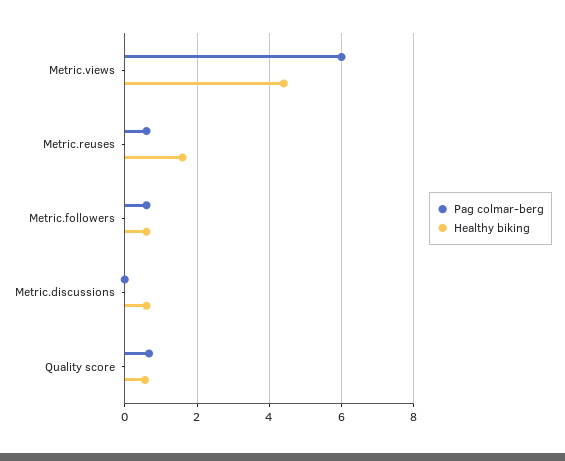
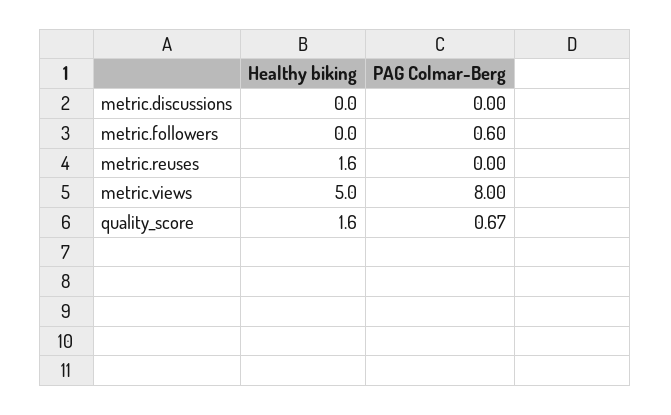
  {
    "Pag colmar-berg": {
-     "Metric.views": 6,
+     "Metric.views": 8,
-     "Metric.reuses": 0.6,
+     "Metric.reuses": 0,
      "Metric.followers": 0.6,
      "Metric.discussions": 0,
      "Quality score": 0.67
    },
    "Healthy biking": {
-     "Metric.views": 4.4,
+     "Metric.views": 5,
      "Metric.reuses": 1.6,
-     "Metric.followers": 0.6,
+     "Metric.followers": 0,
-     "Metric.discussions": 0.6,
+     "Metric.discussions": 0,
-     "Quality score": 0.6
+     "Quality score": 1.6
    }
  }

